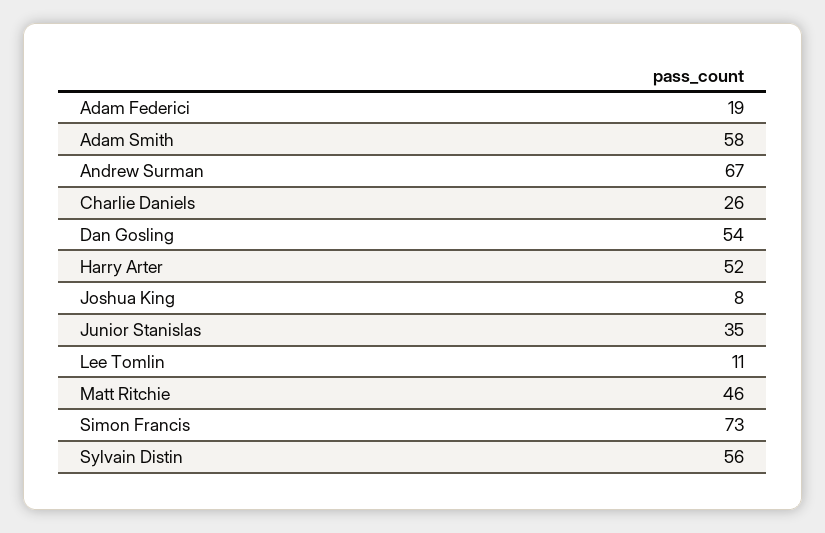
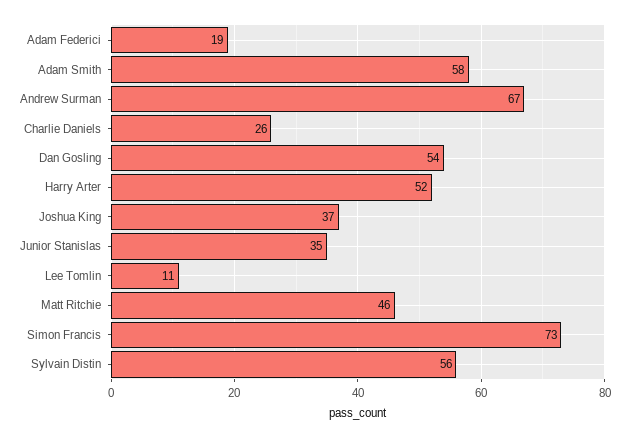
  {
    "Adam Federici": 19,
    "Adam Smith": 58,
    "Andrew Surman": 67,
    "Charlie Daniels": 26,
    "Dan Gosling": 54,
    "Harry Arter": 52,
-   "Joshua King": 8,
+   "Joshua King": 37,
    "Junior Stanislas": 35,
    "Lee Tomlin": 11,
    "Matt Ritchie": 46,
    "Simon Francis": 73,
    "Sylvain Distin": 56
  }

